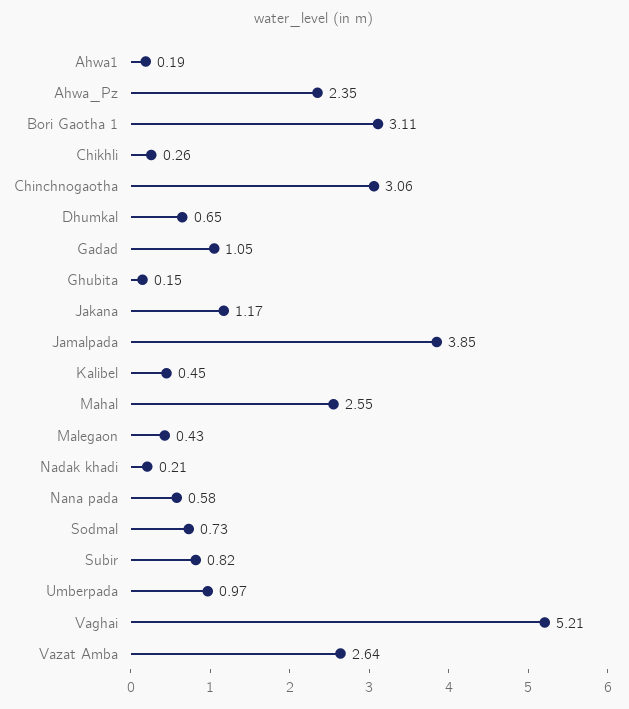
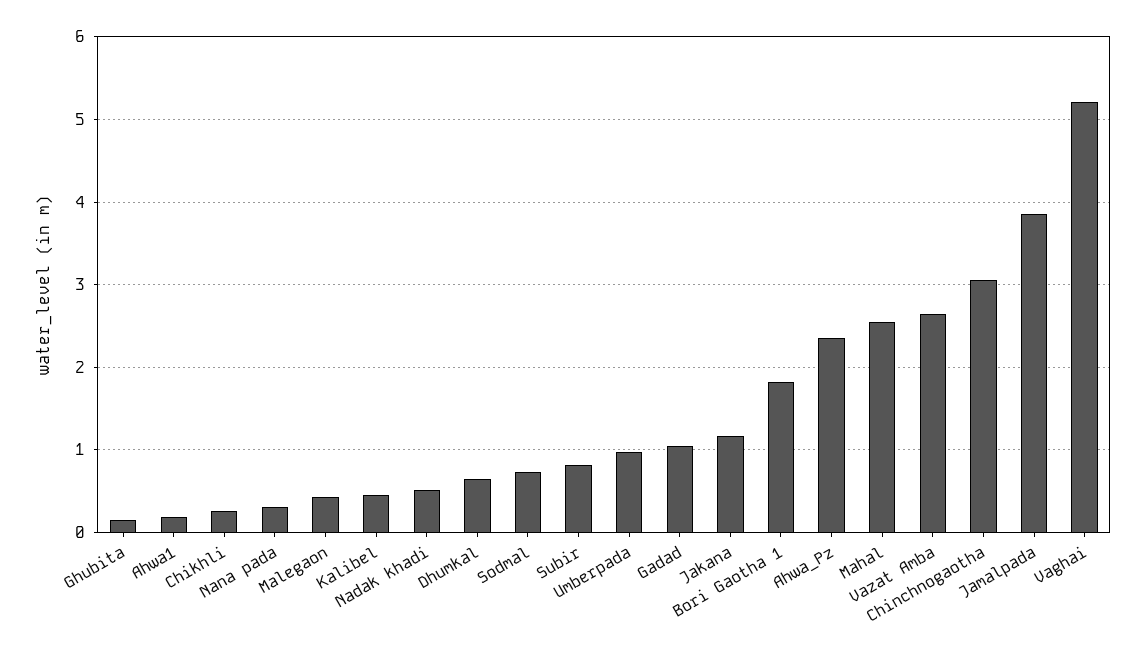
  {
    "Ahwa1": 0.19,
    "Ahwa_Pz": 2.35,
-   "Bori Gaotha 1": 3.11,
+   "Bori Gaotha 1": 1.8,
    "Chikhli": 0.26,
    "Chinchnogaotha": 3.06,
    "Dhumkal": 0.65,
    "Gadad": 1.05,
    "Ghubita": 0.15,
    "Jakana": 1.17,
    "Jamalpada": 3.85,
    "Kalibel": 0.45,
    "Mahal": 2.55,
    "Malegaon": 0.43,
-   "Nadak khadi": 0.21,
+   "Nadak khadi": 0.5,
-   "Nana pada": 0.58,
+   "Nana pada": 0.3,
    "Sodmal": 0.73,
    "Subir": 0.82,
    "Umberpada": 0.97,
    "Vaghai": 5.21,
    "Vazat Amba": 2.64
  }

